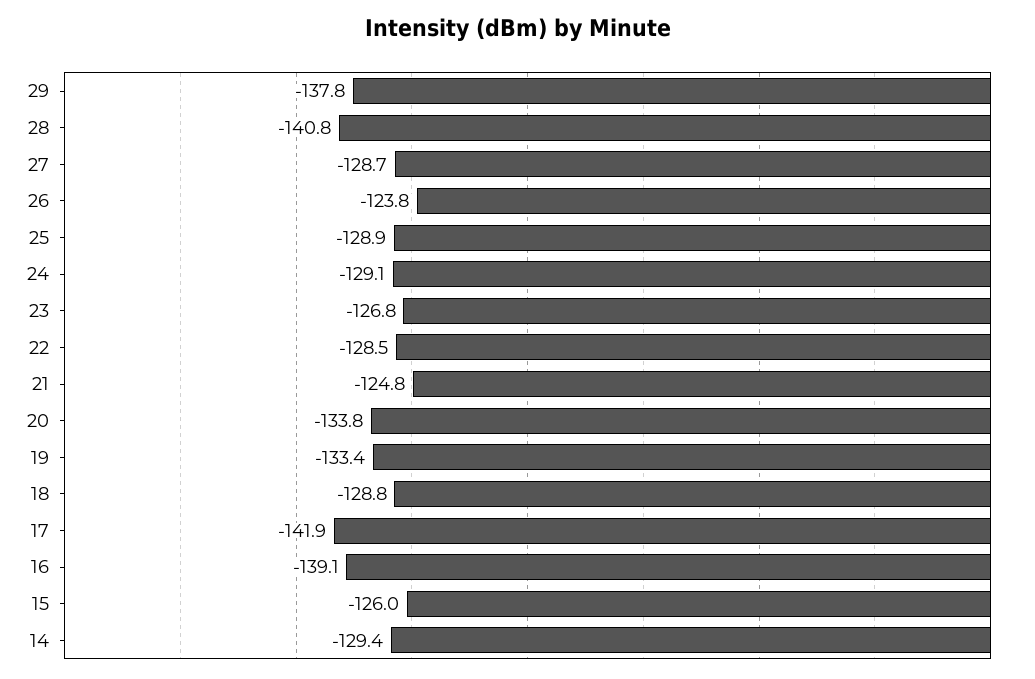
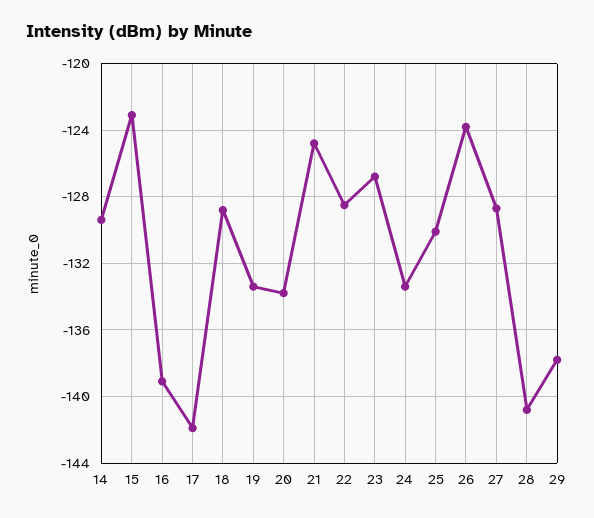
  {
    "29": -137.8,
    "28": -140.8,
    "27": -128.7,
    "26": -123.8,
-   "25": -128.9,
+   "25": -130,
-   "24": -129.1,
+   "24": -133.5,
    "23": -126.8,
    "22": -128.5,
    "21": -124.8,
    "20": -133.8,
    "19": -133.4,
    "18": -128.8,
    "17": -141.9,
    "16": -139.1,
-   "15": -126,
+   "15": -123,
    "14": -129.4
  }

